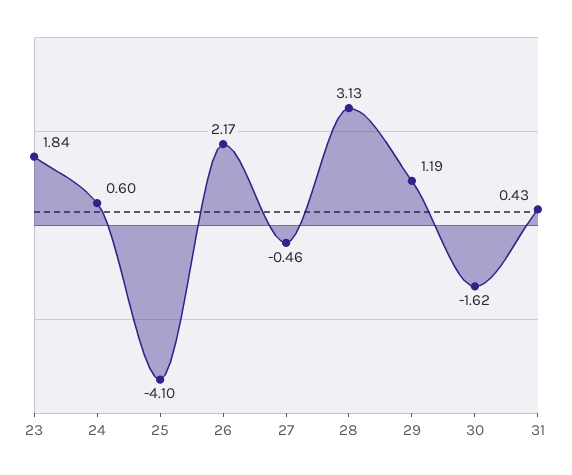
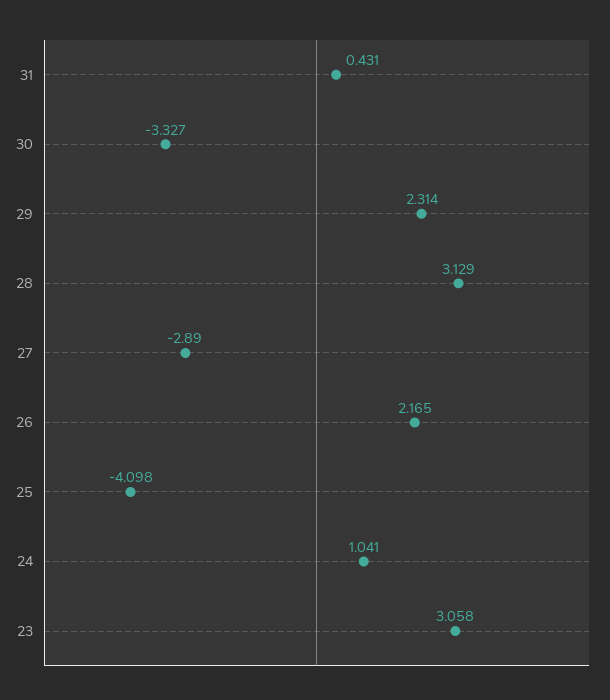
  {
-   "23": 1.84,
+   "23": 3.058,
-   "24": 0.6,
+   "24": 1.041,
    "25": -4.098,
    "26": 2.165,
-   "27": -0.46,
+   "27": -2.89,
    "28": 3.129,
-   "29": 1.19,
+   "29": 2.314,
-   "30": -1.62,
+   "30": -3.327,
    "31": 0.431
  }

